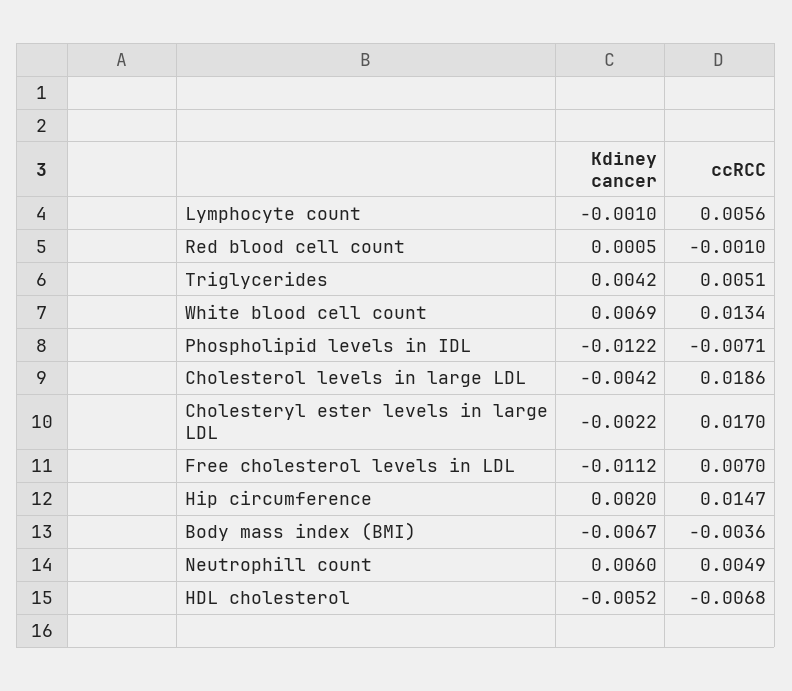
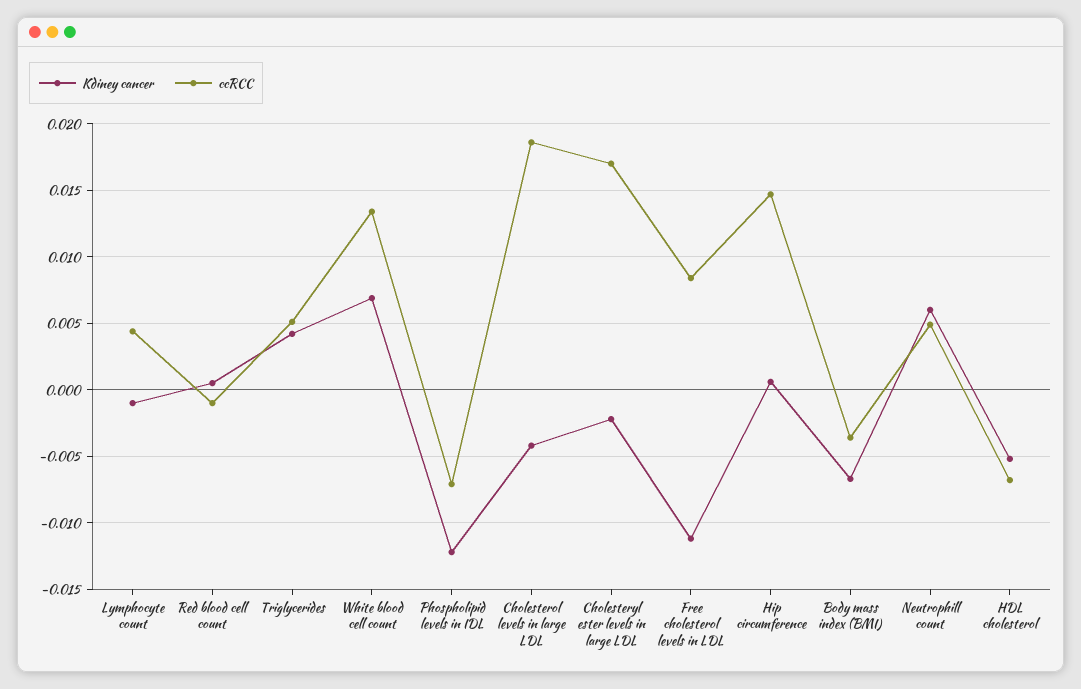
  {
    "Kdiney cancer": {
      "Lymphocyte count": -0.001,
      "Red blood cell count": 0.0005,
      "Triglycerides": 0.0042,
      "White blood cell count": 0.0069,
      "Phospholipid levels in IDL": -0.0122,
      "Cholesterol levels in large LDL": -0.0042,
      "Cholesteryl ester levels in large LDL": -0.0022,
      "Free cholesterol levels in LDL": -0.0112,
-     "Hip circumference": 0.002,
+     "Hip circumference": 0.0005,
      "Body mass index (BMI)": -0.0067,
      "Neutrophill count": 0.006,
      "HDL cholesterol": -0.0052
    },
    "ccRCC": {
-     "Lymphocyte count": 0.0056,
+     "Lymphocyte count": 0.0045,
      "Red blood cell count": -0.001,
      "Triglycerides": 0.0051,
      "White blood cell count": 0.0134,
      "Phospholipid levels in IDL": -0.0071,
      "Cholesterol levels in large LDL": 0.0186,
      "Cholesteryl ester levels in large LDL": 0.017,
-     "Free cholesterol levels in LDL": 0.007,
+     "Free cholesterol levels in LDL": 0.0085,
      "Hip circumference": 0.0147,
      "Body mass index (BMI)": -0.0036,
      "Neutrophill count": 0.0049,
      "HDL cholesterol": -0.0068
    }
  }

